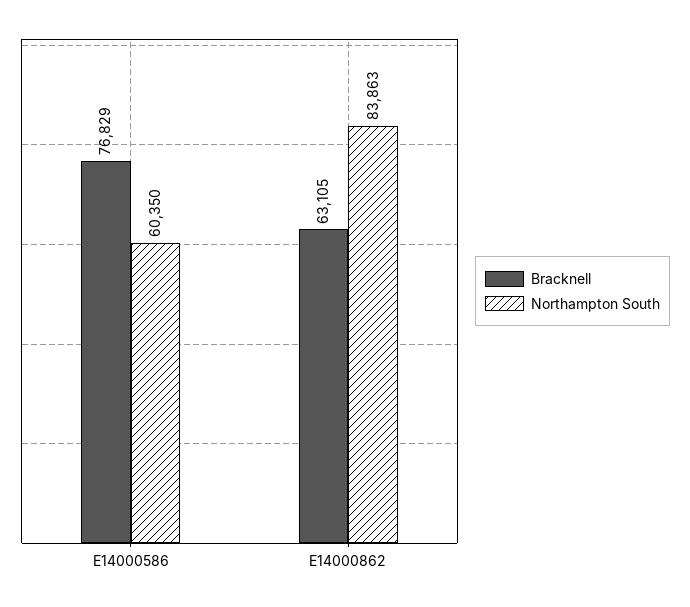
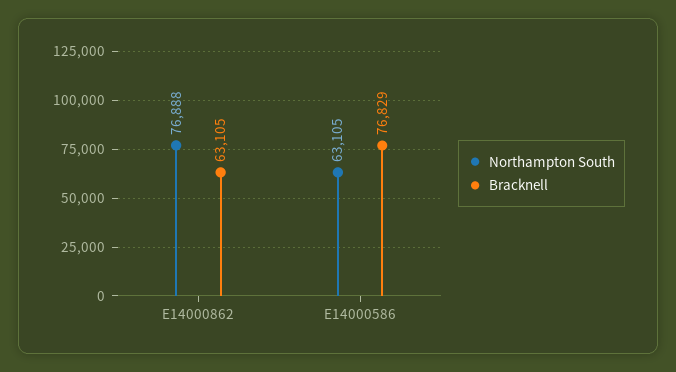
  {
    "Bracknell": {
      "E14000586": 76829,
      "E14000862": 63105
    },
    "Northampton South": {
-     "E14000586": 60350,
+     "E14000586": 63105,
-     "E14000862": 83863
+     "E14000862": 76888
    }
  }

